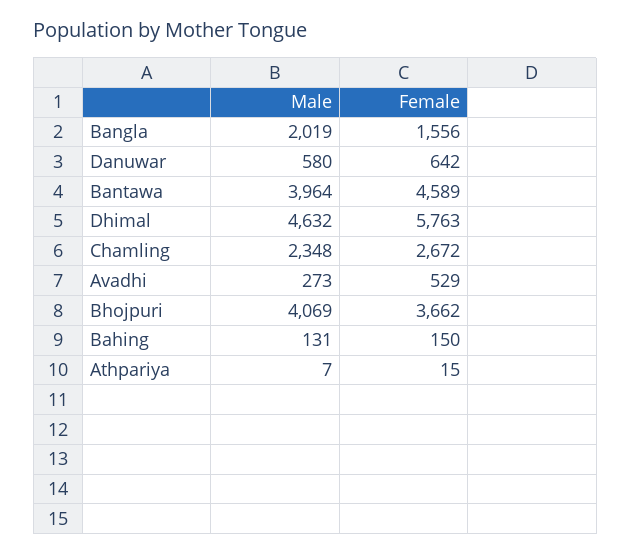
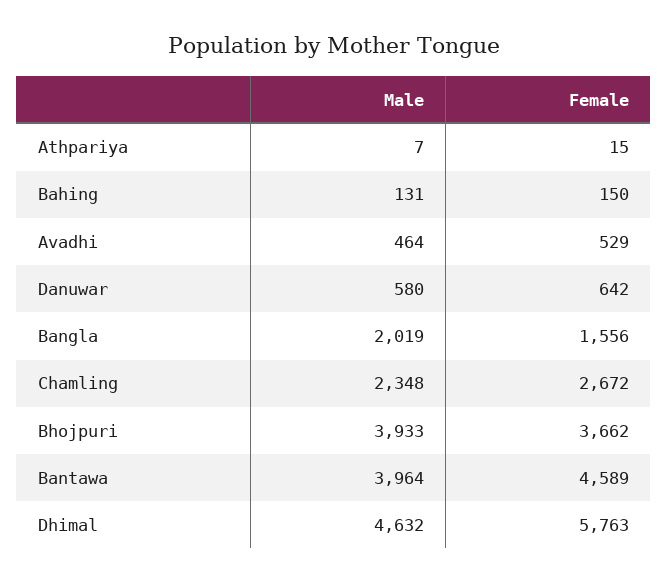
  {
    "Male": {
      "Bangla": 2019,
      "Danuwar": 580,
      "Bantawa": 3964,
      "Dhimal": 4632,
      "Chamling": 2348,
-     "Avadhi": 273,
+     "Avadhi": 464,
-     "Bhojpuri": 4069,
+     "Bhojpuri": 3933,
      "Bahing": 131,
      "Athpariya": 7
    },
    "Female": {
      "Bangla": 1556,
      "Danuwar": 642,
      "Bantawa": 4589,
      "Dhimal": 5763,
      "Chamling": 2672,
      "Avadhi": 529,
      "Bhojpuri": 3662,
      "Bahing": 150,
      "Athpariya": 15
    }
  }

